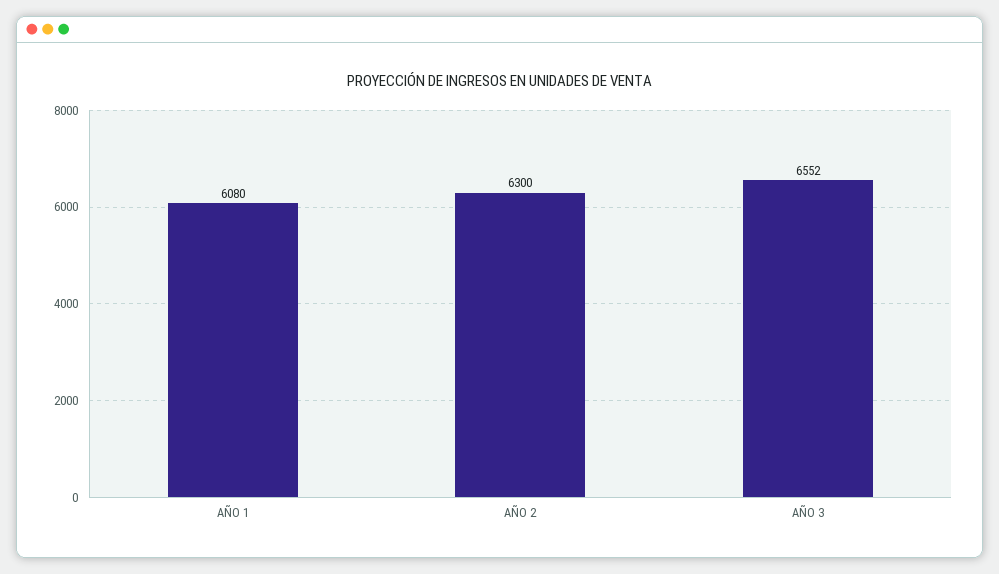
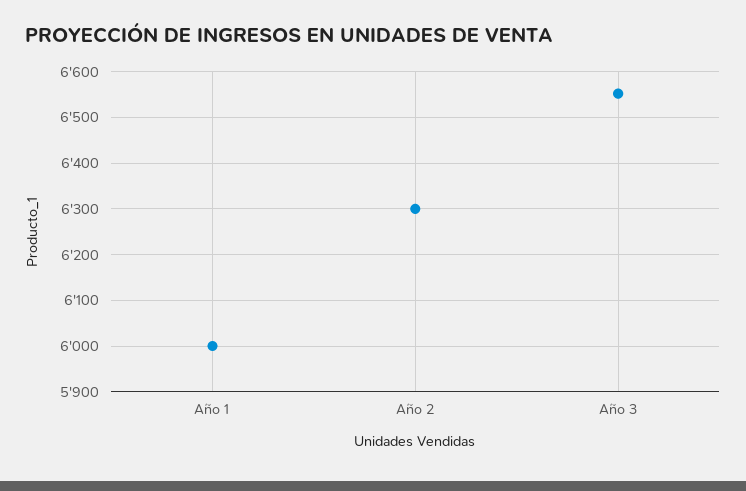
  {
-   "AÑO 1": 6080,
+   "AÑO 1": 6000,
    "AÑO 2": 6300,
    "AÑO 3": 6552
  }

